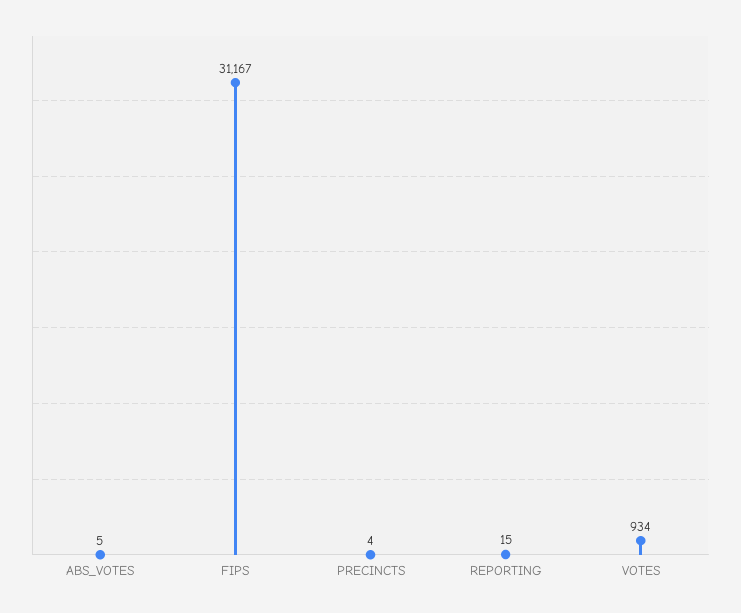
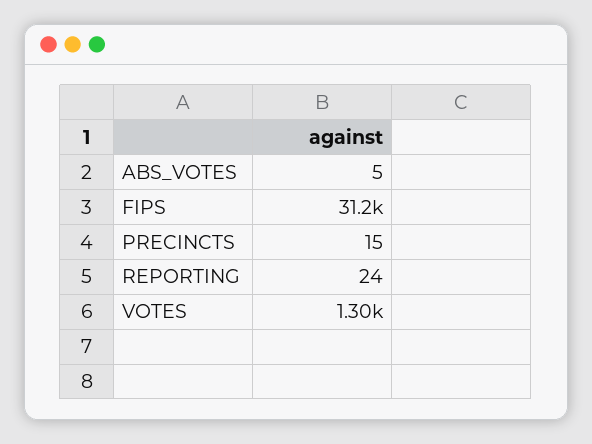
  {
    "ABS_VOTES": 5,
    "FIPS": 31167,
-   "PRECINCTS": 4,
+   "PRECINCTS": 15,
-   "REPORTING": 15,
+   "REPORTING": 24,
-   "VOTES": 934
+   "VOTES": 1300
  }

